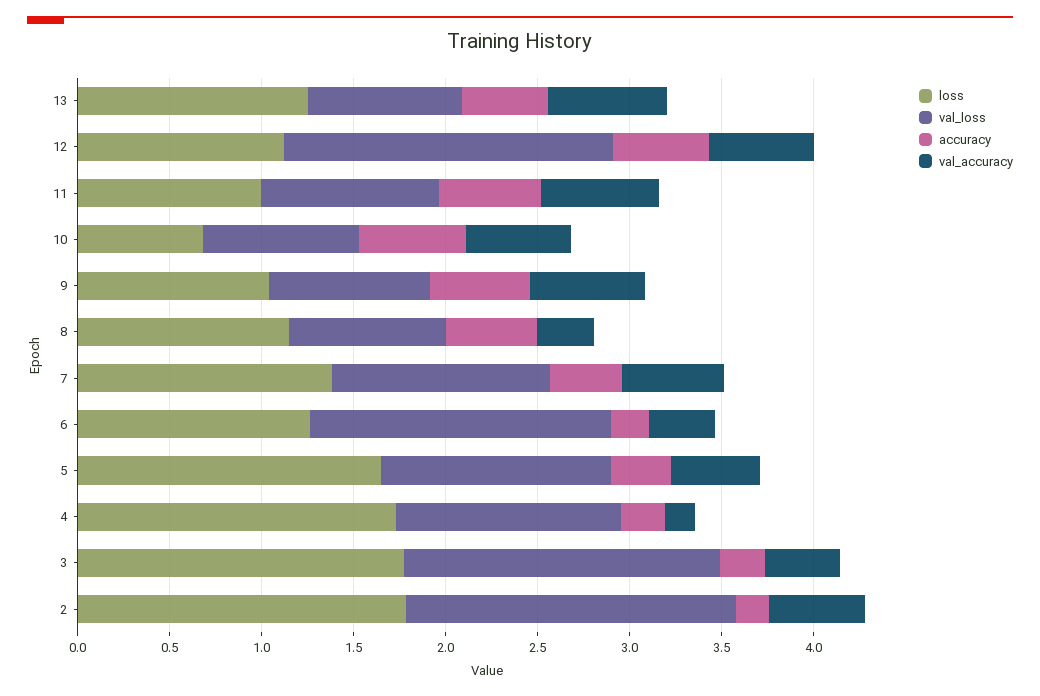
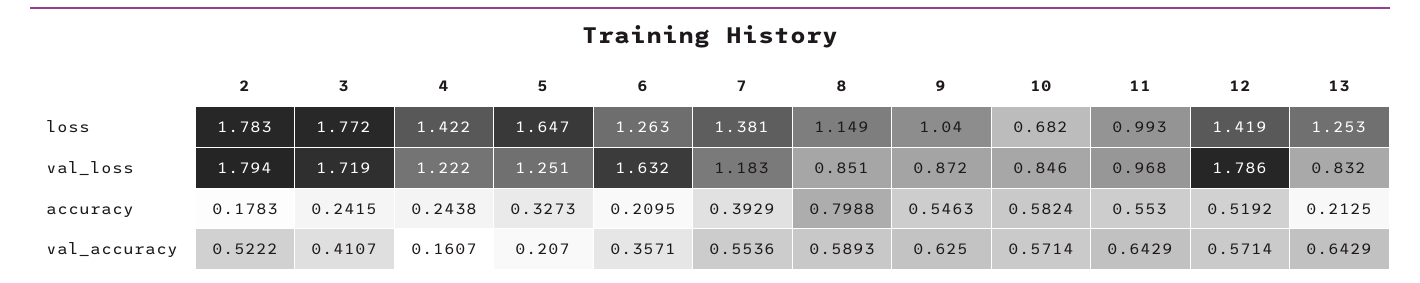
  {
    "loss": {
      "13": 1.253,
-     "12": 1.1,
+     "12": 1.419,
      "11": 0.993,
      "10": 0.682,
      "9": 1.04,
      "8": 1.149,
      "7": 1.381,
      "6": 1.263,
      "5": 1.647,
-     "4": 1.7,
+     "4": 1.422,
      "3": 1.772,
      "2": 1.783
    },
    "val_loss": {
      "13": 0.832,
      "12": 1.786,
      "11": 0.968,
      "10": 0.846,
      "9": 0.872,
      "8": 0.851,
      "7": 1.183,
      "6": 1.632,
      "5": 1.251,
      "4": 1.222,
      "3": 1.719,
      "2": 1.794
    },
    "accuracy": {
-     "13": 0.5,
+     "13": 0.2125,
      "12": 0.5192,
      "11": 0.553,
      "10": 0.5824,
      "9": 0.5463,
-     "8": 0.5,
+     "8": 0.7988,
      "7": 0.3929,
      "6": 0.2095,
      "5": 0.3273,
      "4": 0.2438,
      "3": 0.2415,
      "2": 0.1783
    },
    "val_accuracy": {
      "13": 0.6429,
      "12": 0.5714,
      "11": 0.6429,
      "10": 0.5714,
      "9": 0.625,
-     "8": 0.3,
+     "8": 0.5893,
      "7": 0.5536,
      "6": 0.3571,
-     "5": 0.5,
+     "5": 0.207,
      "4": 0.1607,
      "3": 0.4107,
      "2": 0.5222
    }
  }

